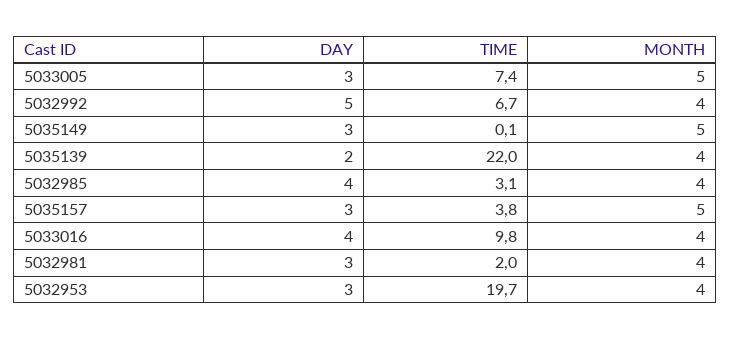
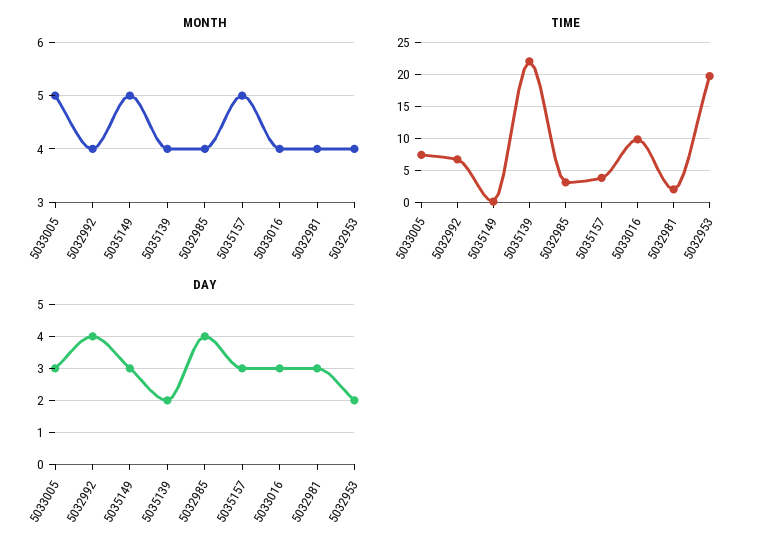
  {
    "DAY": {
      "5033005": 3,
-     "5032992": 5,
+     "5032992": 4,
      "5035149": 3,
      "5035139": 2,
      "5032985": 4,
      "5035157": 3,
-     "5033016": 4,
+     "5033016": 3,
      "5032981": 3,
-     "5032953": 3
+     "5032953": 2
    },
    "TIME": {
      "5033005": 7.4,
      "5032992": 6.7,
      "5035149": 0.1,
      "5035139": 22,
      "5032985": 3.1,
      "5035157": 3.8,
      "5033016": 9.8,
      "5032981": 2,
      "5032953": 19.7
    },
    "MONTH": {
      "5033005": 5,
      "5032992": 4,
      "5035149": 5,
      "5035139": 4,
      "5032985": 4,
      "5035157": 5,
      "5033016": 4,
      "5032981": 4,
      "5032953": 4
    }
  }

